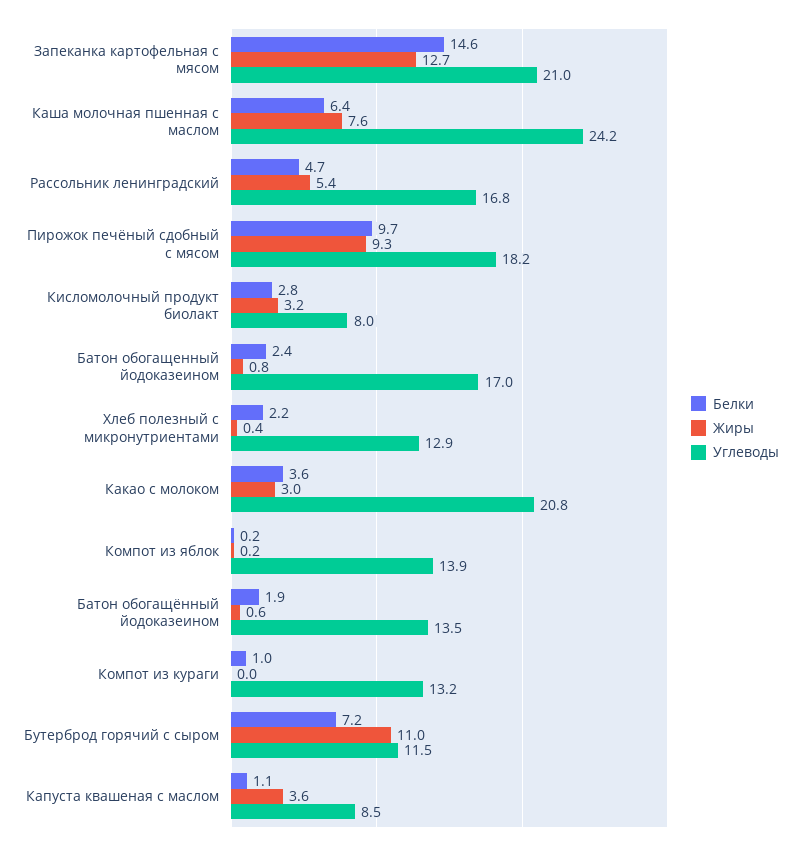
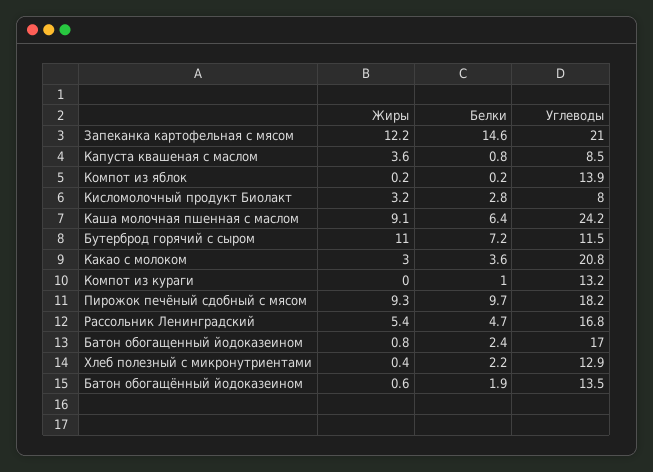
  {
    "Белки": {
      "Запеканка картофельная с мясом": 14.6,
      "Каша молочная пшенная с маслом": 6.4,
      "Рассольник ленинградский": 4.7,
      "Пирожок печёный сдобный с мясом": 9.7,
      "Кисломолочный продукт биолакт": 2.8,
      "Батон обогащенный йодоказеином": 2.4,
      "Хлеб полезный с микронутриентами": 2.2,
      "Какао с молоком": 3.6,
      "Компот из яблок": 0.2,
      "Батон обогащённый йодоказеином": 1.9,
      "Компот из кураги": 1,
      "Бутерброд горячий с сыром": 7.2,
-     "Капуста квашеная с маслом": 1.1
+     "Капуста квашеная с маслом": 0.8
    },
    "Жиры": {
-     "Запеканка картофельная с мясом": 12.7,
+     "Запеканка картофельная с мясом": 12.2,
-     "Каша молочная пшенная с маслом": 7.6,
+     "Каша молочная пшенная с маслом": 9.1,
      "Рассольник ленинградский": 5.4,
      "Пирожок печёный сдобный с мясом": 9.3,
      "Кисломолочный продукт биолакт": 3.2,
      "Батон обогащенный йодоказеином": 0.8,
      "Хлеб полезный с микронутриентами": 0.4,
      "Какао с молоком": 3,
      "Компот из яблок": 0.2,
      "Батон обогащённый йодоказеином": 0.6,
      "Компот из кураги": 0,
      "Бутерброд горячий с сыром": 11,
      "Капуста квашеная с маслом": 3.6
    },
    "Углеводы": {
      "Запеканка картофельная с мясом": 21,
      "Каша молочная пшенная с маслом": 24.2,
      "Рассольник ленинградский": 16.8,
      "Пирожок печёный сдобный с мясом": 18.2,
      "Кисломолочный продукт биолакт": 8,
      "Батон обогащенный йодоказеином": 17,
      "Хлеб полезный с микронутриентами": 12.9,
      "Какао с молоком": 20.8,
      "Компот из яблок": 13.9,
      "Батон обогащённый йодоказеином": 13.5,
      "Компот из кураги": 13.2,
      "Бутерброд горячий с сыром": 11.5,
      "Капуста квашеная с маслом": 8.5
    }
  }

